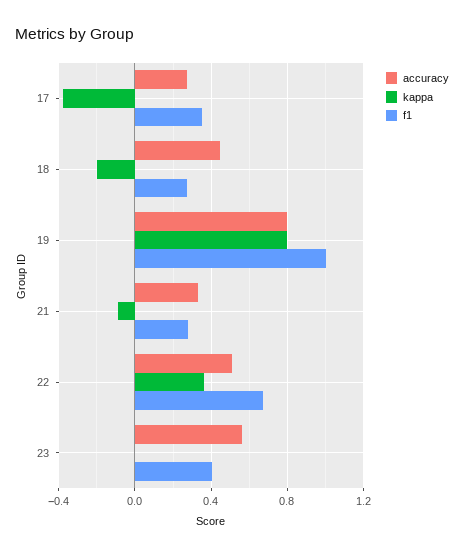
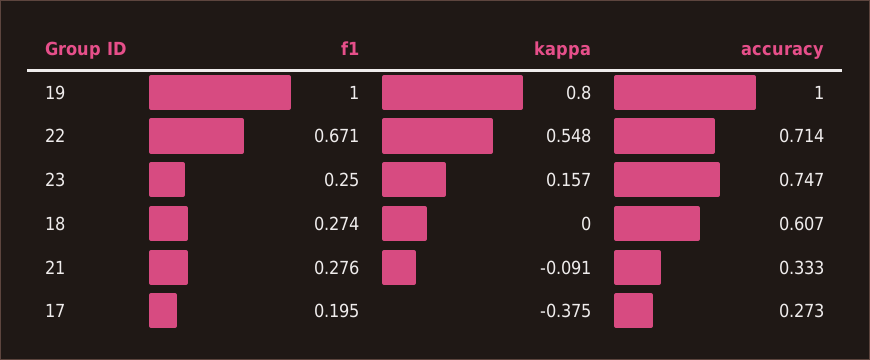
  {
    "accuracy": {
      "17": 0.273,
-     "18": 0.45,
+     "18": 0.607,
-     "19": 0.8,
+     "19": 1,
      "21": 0.333,
-     "22": 0.5,
+     "22": 0.714,
-     "23": 0.55
+     "23": 0.747
    },
    "kappa": {
      "17": -0.375,
-     "18": -0.2,
+     "18": 0,
      "19": 0.8,
      "21": -0.091,
-     "22": 0.35,
+     "22": 0.548,
-     "23": 0
+     "23": 0.157
    },
    "f1": {
-     "17": 0.35,
+     "17": 0.195,
      "18": 0.274,
      "19": 1,
      "21": 0.276,
      "22": 0.671,
-     "23": 0.4
+     "23": 0.25
    }
  }

